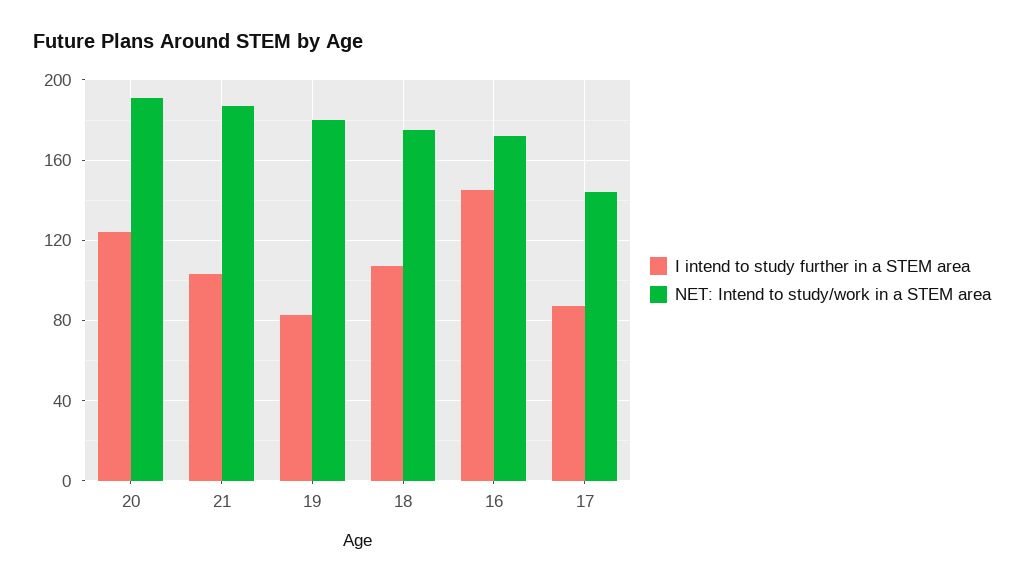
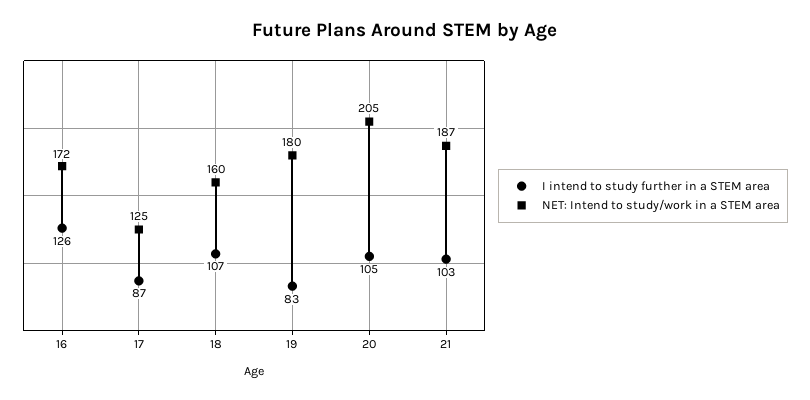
  {
    "I intend to study further in a STEM area": {
-     "20": 125,
+     "20": 105,
      "21": 103,
      "19": 83,
      "18": 107,
-     "16": 145,
+     "16": 126,
      "17": 87
    },
    "NET: Intend to study/work in a STEM area": {
-     "20": 190,
+     "20": 205,
      "21": 187,
      "19": 180,
-     "18": 175,
+     "18": 160,
      "16": 172,
-     "17": 145
+     "17": 125
    }
  }

